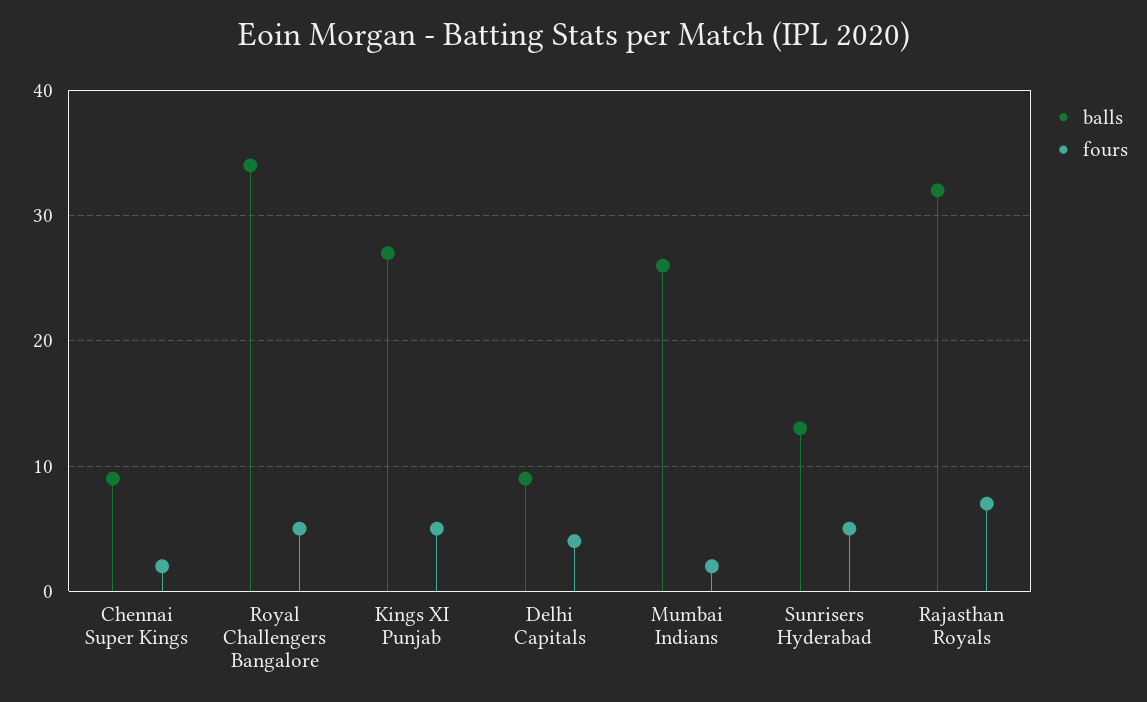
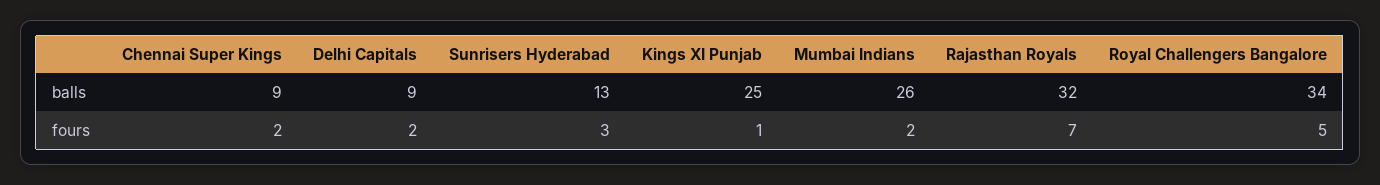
  {
    "balls": {
      "Chennai Super Kings": 9,
      "Royal Challengers Bangalore": 34,
-     "Kings XI Punjab": 27,
+     "Kings XI Punjab": 25,
      "Delhi Capitals": 9,
      "Mumbai Indians": 26,
      "Sunrisers Hyderabad": 13,
      "Rajasthan Royals": 32
    },
    "fours": {
      "Chennai Super Kings": 2,
      "Royal Challengers Bangalore": 5,
-     "Kings XI Punjab": 5,
+     "Kings XI Punjab": 1,
-     "Delhi Capitals": 4,
+     "Delhi Capitals": 2,
      "Mumbai Indians": 2,
-     "Sunrisers Hyderabad": 5,
+     "Sunrisers Hyderabad": 3,
      "Rajasthan Royals": 7
    }
  }

